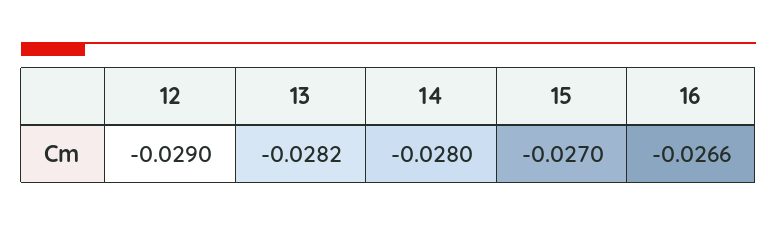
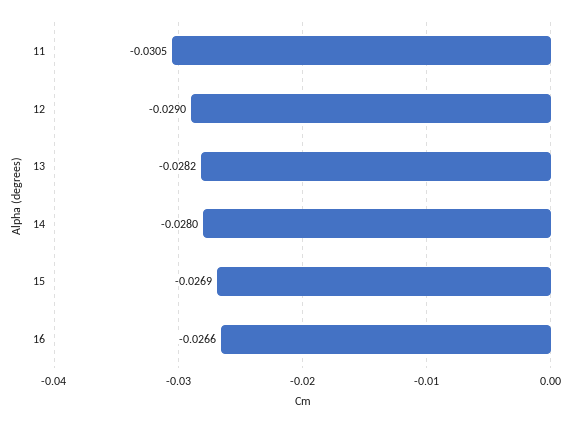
  {
    "12": -0.029,
    "13": -0.0282,
    "14": -0.028,
-   "15": -0.027,
+   "15": -0.0269,
-   "16": -0.0266
+   "16": -0.0266,
+   "11": -0.0305
  }

